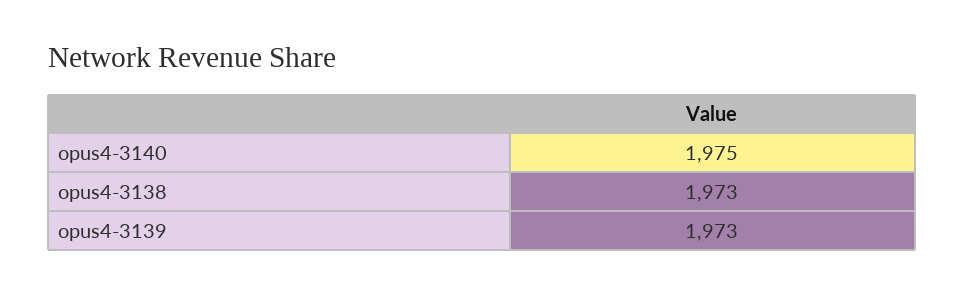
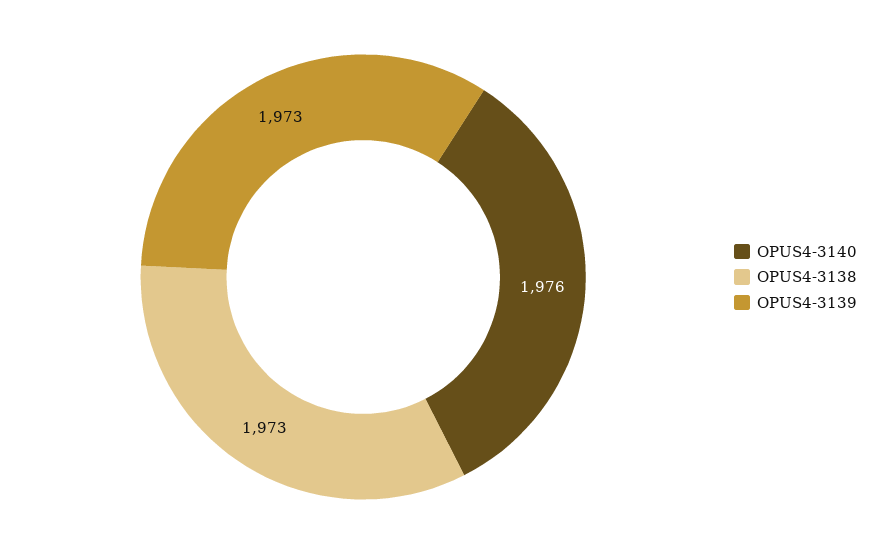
  {
-   "opus4-3140": 1975,
+   "opus4-3140": 1976,
    "opus4-3138": 1973,
    "opus4-3139": 1973
  }

